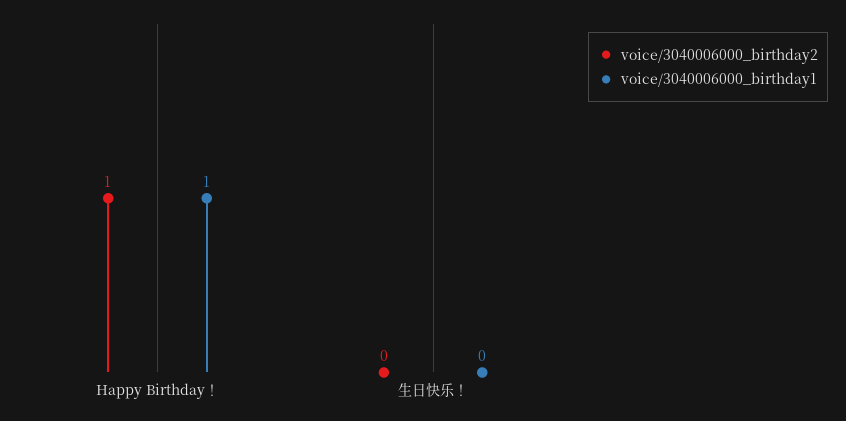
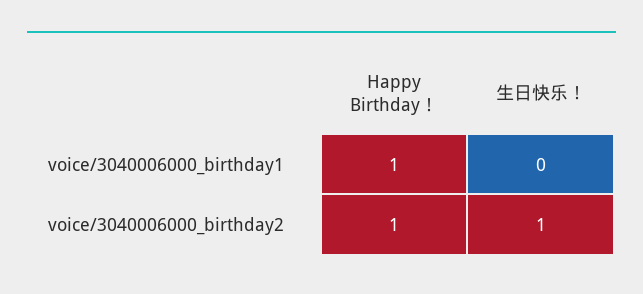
  {
    "voice/3040006000_birthday2": {
      "Happy Birthday！": 1,
-     "生日快乐！": 0
+     "生日快乐！": 1
    },
    "voice/3040006000_birthday1": {
      "Happy Birthday！": 1,
      "生日快乐！": 0
    }
  }

